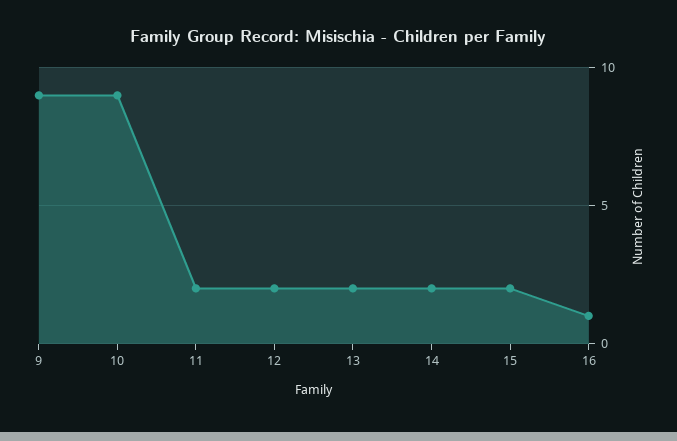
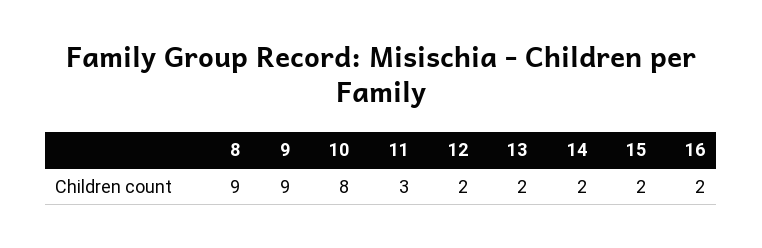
  {
    "9": 9,
-   "10": 9,
+   "10": 8,
-   "11": 2,
+   "11": 3,
    "12": 2,
    "13": 2,
    "14": 2,
    "15": 2,
-   "16": 1
+   "16": 2,
+   "8": 9
  }

